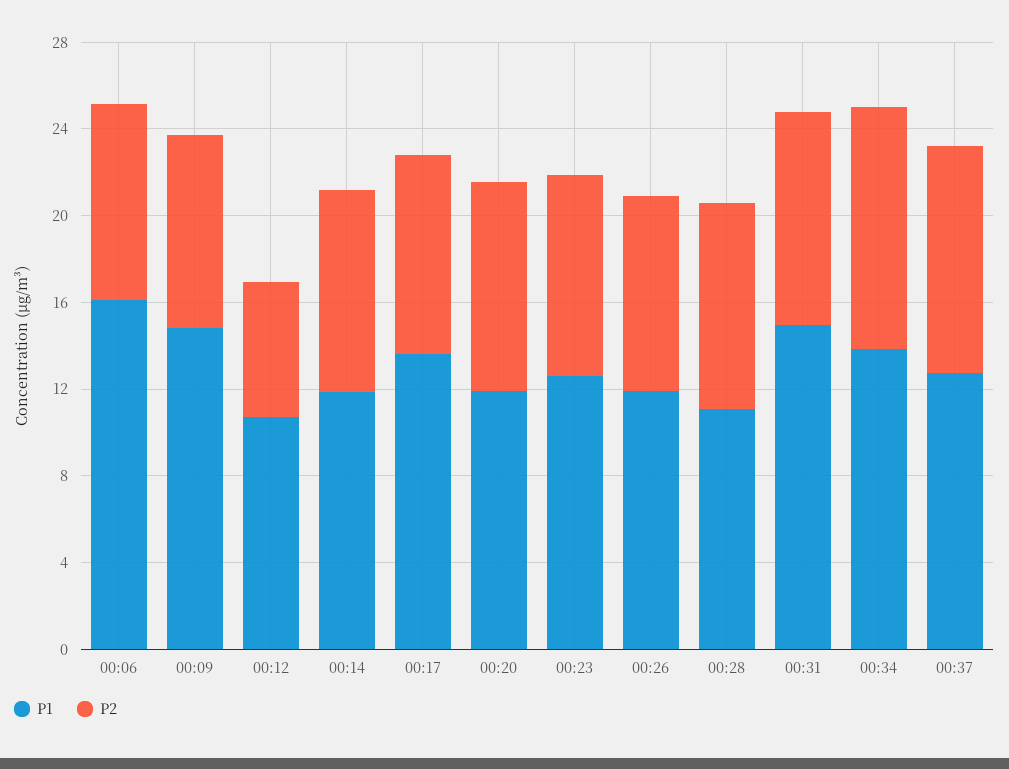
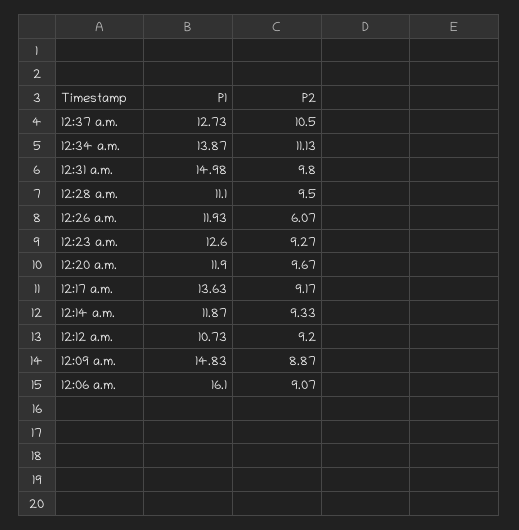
  {
    "P1": {
      "00:06": 16.1,
      "00:09": 14.83,
      "00:12": 10.73,
      "00:14": 11.87,
      "00:17": 13.63,
      "00:20": 11.9,
      "00:23": 12.6,
      "00:26": 11.93,
      "00:28": 11.1,
      "00:31": 14.98,
      "00:34": 13.87,
      "00:37": 12.73
    },
    "P2": {
      "00:06": 9.07,
      "00:09": 8.87,
-     "00:12": 6,
+     "00:12": 9.2,
      "00:14": 9.33,
      "00:17": 9.17,
      "00:20": 9.67,
      "00:23": 9.27,
-     "00:26": 9,
+     "00:26": 6.07,
      "00:28": 9.5,
      "00:31": 9.8,
      "00:34": 11.13,
      "00:37": 10.5
    }
  }

